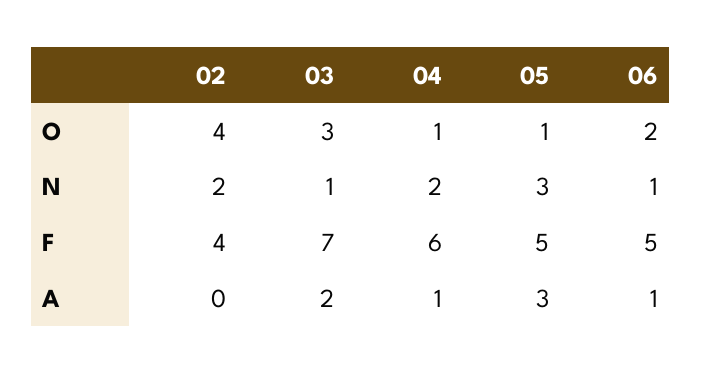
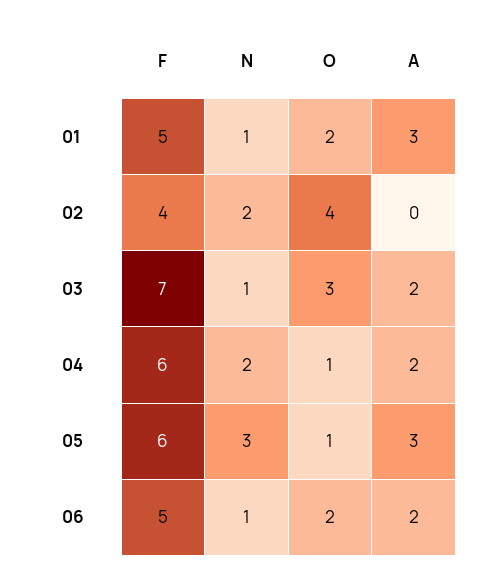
  {
    "02": {
      "O": 4,
      "N": 2,
      "F": 4,
      "A": 0
    },
    "03": {
      "O": 3,
      "N": 1,
      "F": 7,
      "A": 2
    },
    "04": {
      "O": 1,
      "N": 2,
      "F": 6,
-     "A": 1
+     "A": 2
    },
    "05": {
      "O": 1,
      "N": 3,
-     "F": 5,
+     "F": 6,
      "A": 3
    },
    "06": {
      "O": 2,
      "N": 1,
      "F": 5,
-     "A": 1
+     "A": 2
-   }
+   },
+   "01": {
+     "F": 5,
+     "N": 1,
+     "O": 2,
+     "A": 3
+   }
  }

